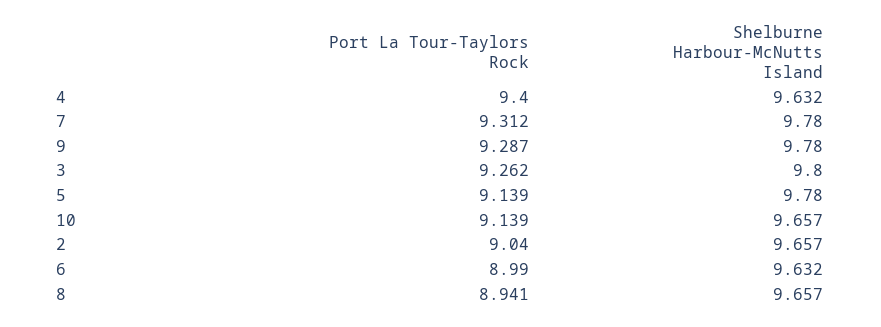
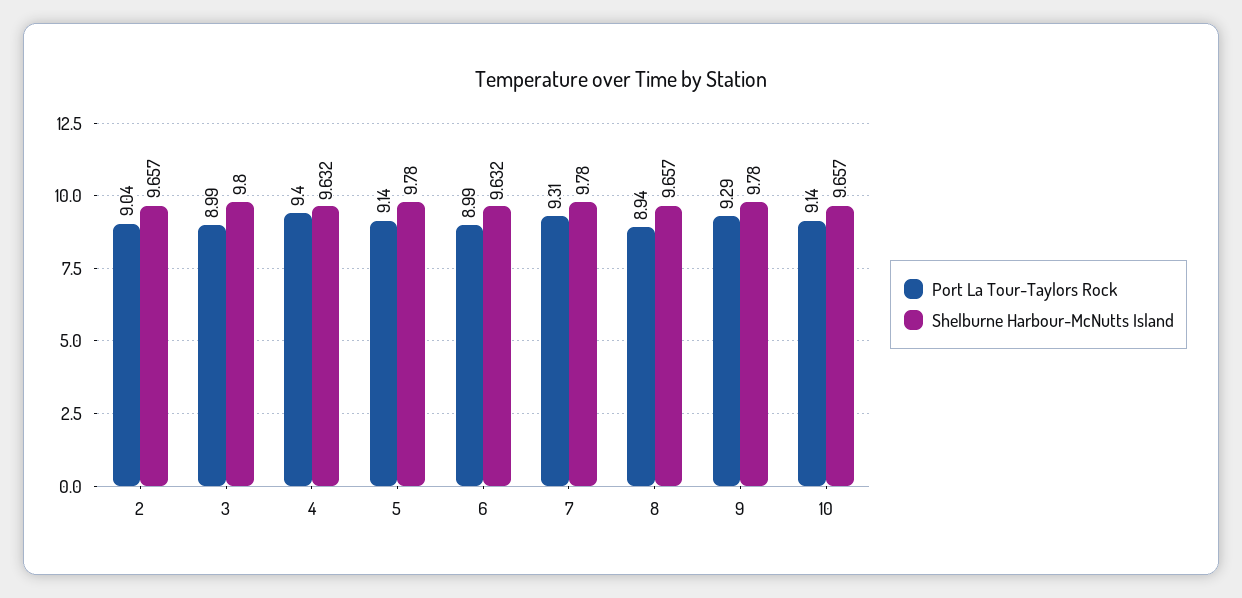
  {
    "Port La Tour-Taylors Rock": {
      "4": 9.4,
      "7": 9.312,
      "9": 9.287,
-     "3": 9.262,
+     "3": 8.99,
      "5": 9.139,
      "10": 9.139,
      "2": 9.04,
      "6": 8.99,
      "8": 8.941
    },
    "Shelburne Harbour-McNutts Island": {
      "4": 9.632,
      "7": 9.78,
      "9": 9.78,
      "3": 9.8,
      "5": 9.78,
      "10": 9.657,
      "2": 9.657,
      "6": 9.632,
      "8": 9.657
    }
  }

